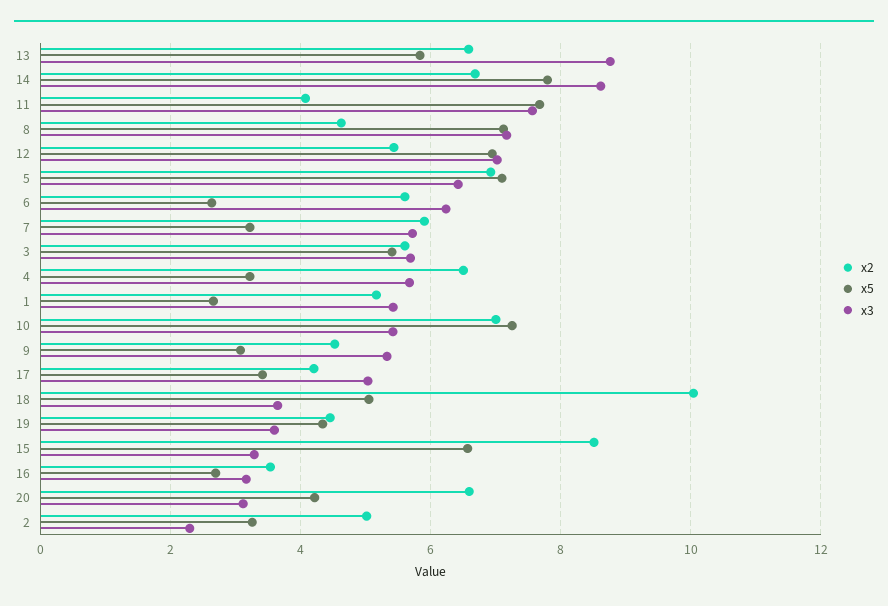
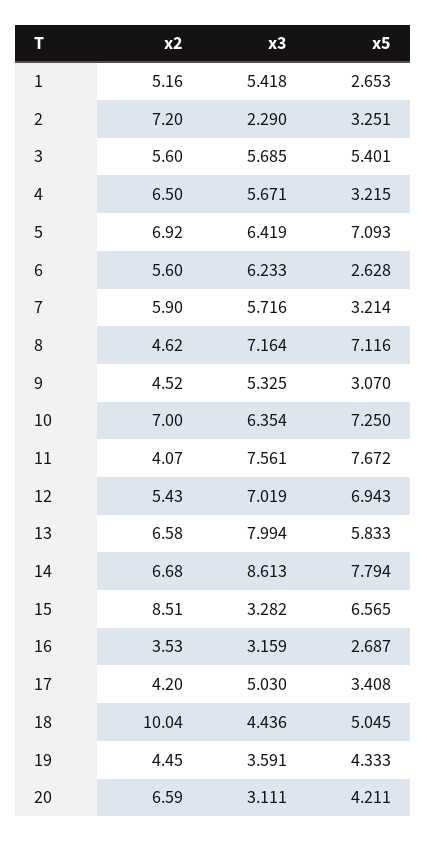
  {
    "x2": {
      "13": 6.58,
      "14": 6.68,
      "11": 4.07,
      "8": 4.62,
      "12": 5.43,
      "5": 6.92,
      "6": 5.6,
      "7": 5.9,
      "3": 5.6,
      "4": 6.5,
      "1": 5.16,
      "10": 7,
      "9": 4.52,
      "17": 4.2,
      "18": 10.04,
      "19": 4.45,
      "15": 8.51,
      "16": 3.53,
      "20": 6.59,
-     "2": 5
+     "2": 7.2
    },
    "x5": {
      "13": 5.833,
      "14": 7.794,
      "11": 7.672,
      "8": 7.116,
      "12": 6.943,
      "5": 7.093,
      "6": 2.628,
      "7": 3.214,
      "3": 5.401,
      "4": 3.215,
      "1": 2.653,
      "10": 7.25,
      "9": 3.07,
      "17": 3.408,
      "18": 5.045,
      "19": 4.333,
      "15": 6.565,
      "16": 2.687,
      "20": 4.211,
      "2": 3.251
    },
    "x3": {
-     "13": 8.8,
+     "13": 7.994,
      "14": 8.613,
      "11": 7.561,
      "8": 7.164,
      "12": 7.019,
      "5": 6.419,
      "6": 6.233,
      "7": 5.716,
      "3": 5.685,
      "4": 5.671,
      "1": 5.418,
-     "10": 5.4,
+     "10": 6.354,
      "9": 5.325,
      "17": 5.03,
-     "18": 3.6,
+     "18": 4.436,
      "19": 3.591,
      "15": 3.282,
      "16": 3.159,
      "20": 3.111,
      "2": 2.29
    }
  }

